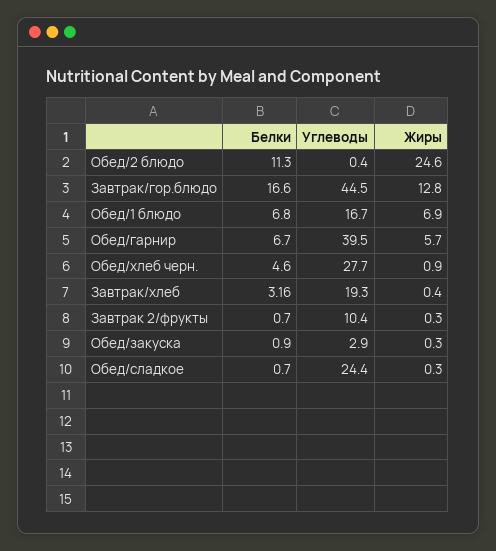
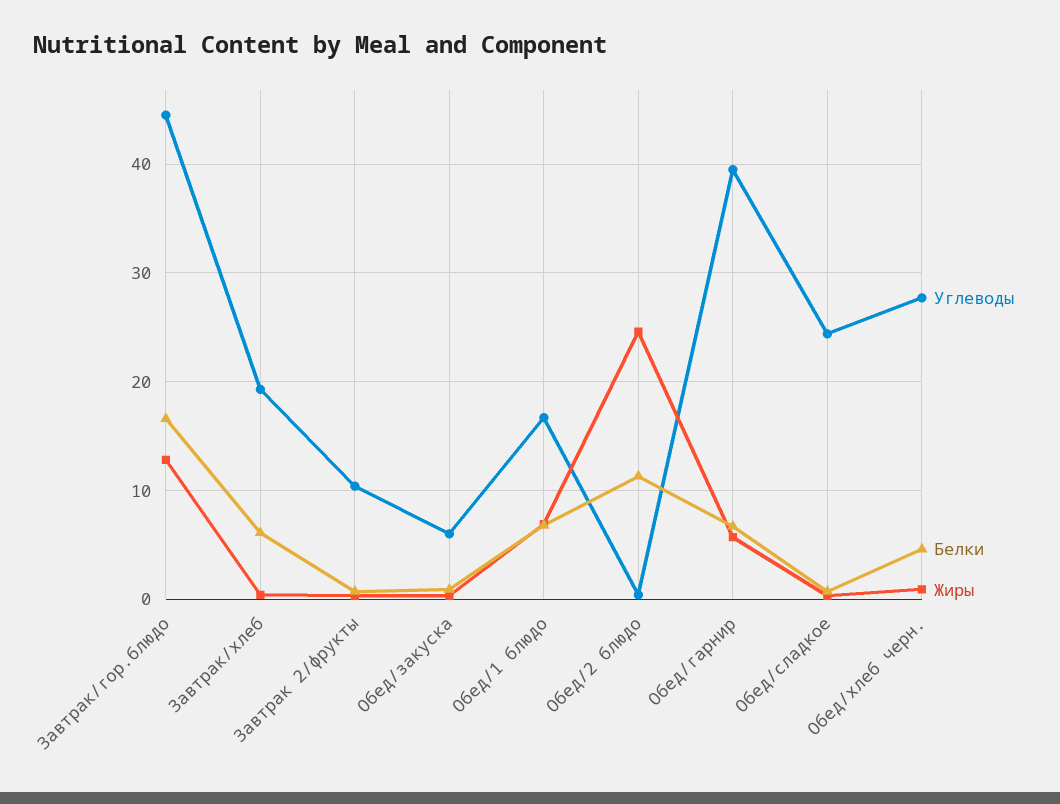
  {
    "Белки": {
      "Обед/2 блюдо": 11.3,
      "Завтрак/гор.блюдо": 16.6,
      "Обед/1 блюдо": 6.8,
      "Обед/гарнир": 6.7,
      "Обед/хлеб черн.": 4.6,
-     "Завтрак/хлеб": 3.16,
+     "Завтрак/хлеб": 6,
      "Завтрак 2/фрукты": 0.7,
      "Обед/закуска": 0.9,
      "Обед/сладкое": 0.7
    },
    "Углеводы": {
      "Обед/2 блюдо": 0.4,
      "Завтрак/гор.блюдо": 44.5,
      "Обед/1 блюдо": 16.7,
      "Обед/гарнир": 39.5,
      "Обед/хлеб черн.": 27.7,
      "Завтрак/хлеб": 19.3,
      "Завтрак 2/фрукты": 10.4,
-     "Обед/закуска": 2.9,
+     "Обед/закуска": 6,
      "Обед/сладкое": 24.4
    },
    "Жиры": {
      "Обед/2 блюдо": 24.6,
      "Завтрак/гор.блюдо": 12.8,
      "Обед/1 блюдо": 6.9,
      "Обед/гарнир": 5.7,
      "Обед/хлеб черн.": 0.9,
      "Завтрак/хлеб": 0.4,
      "Завтрак 2/фрукты": 0.3,
      "Обед/закуска": 0.3,
      "Обед/сладкое": 0.3
    }
  }

